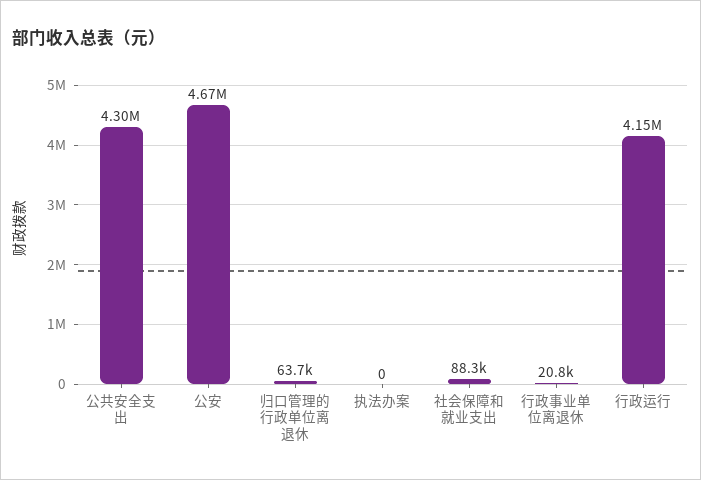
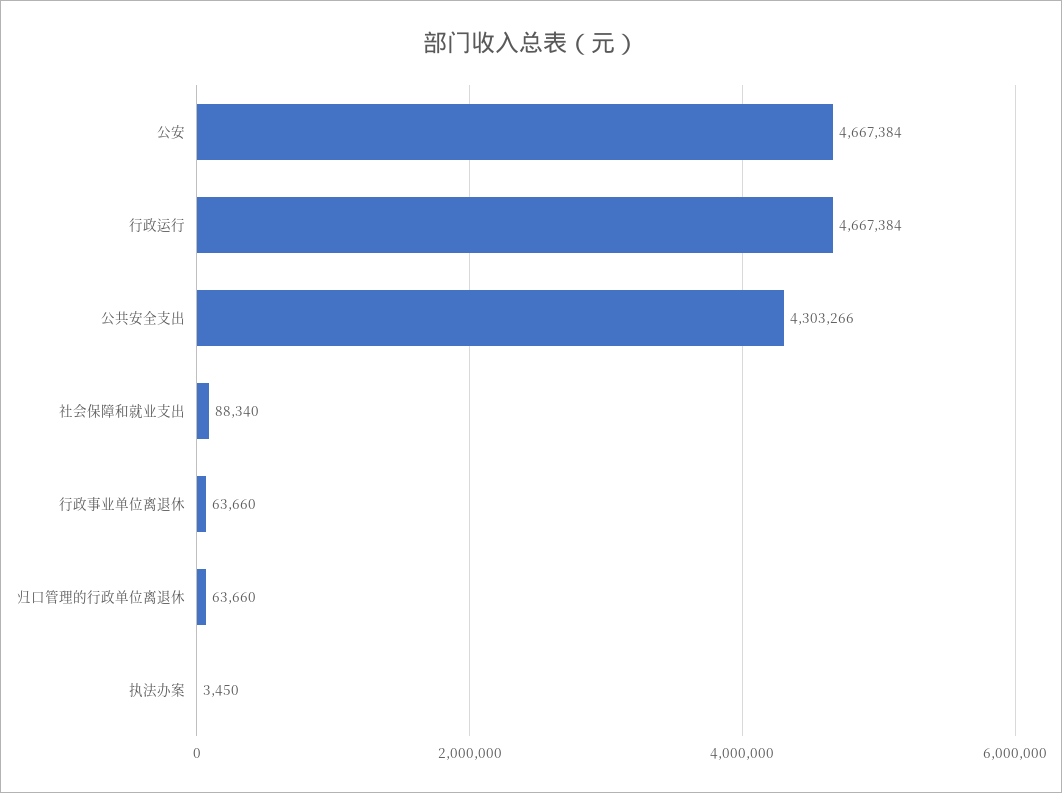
  {
    "公共安全支出": 4303266,
    "公安": 4667384,
    "归口管理的行政单位离退休": 63660,
-   "执法办案": 0,
+   "执法办案": 3450,
    "社会保障和就业支出": 88340,
-   "行政事业单位离退休": 20800,
+   "行政事业单位离退休": 63660,
-   "行政运行": 4150000
+   "行政运行": 4667384
  }

